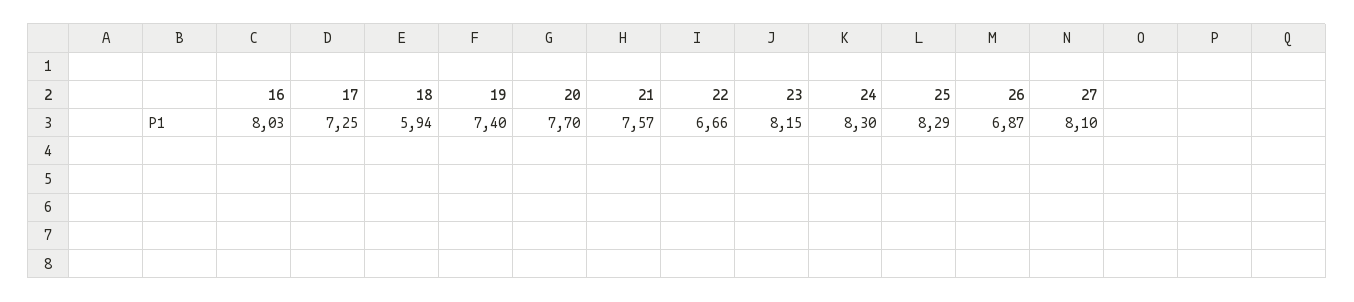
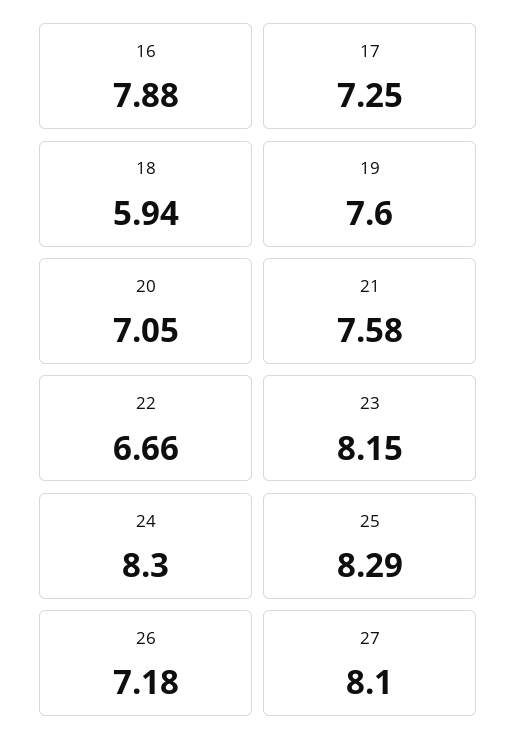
  {
-   "16": 8.03,
+   "16": 7.88,
    "17": 7.25,
    "18": 5.94,
-   "19": 7.4,
+   "19": 7.6,
-   "20": 7.7,
+   "20": 7.05,
-   "21": 7.57,
+   "21": 7.58,
    "22": 6.66,
    "23": 8.15,
    "24": 8.3,
    "25": 8.29,
-   "26": 6.87,
+   "26": 7.18,
    "27": 8.1
  }

